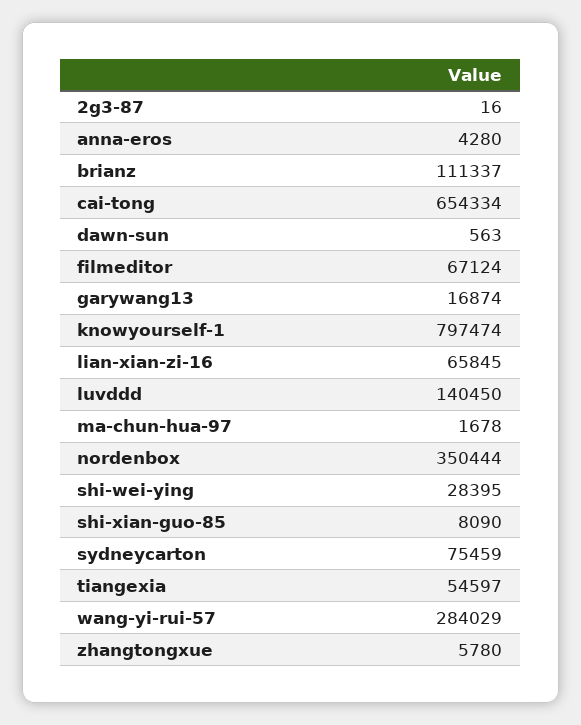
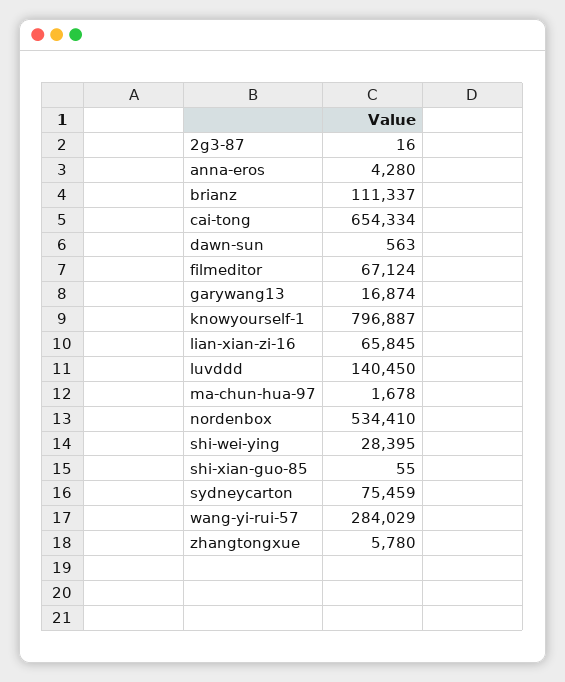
  {
    "2g3-87": 16,
    "anna-eros": 4280,
    "brianz": 111337,
    "cai-tong": 654334,
    "dawn-sun": 563,
    "filmeditor": 67124,
    "garywang13": 16874,
-   "knowyourself-1": 797474,
+   "knowyourself-1": 796887,
    "lian-xian-zi-16": 65845,
    "luvddd": 140450,
    "ma-chun-hua-97": 1678,
-   "nordenbox": 350444,
+   "nordenbox": 534410,
    "shi-wei-ying": 28395,
-   "shi-xian-guo-85": 8090,
+   "shi-xian-guo-85": 55,
    "sydneycarton": 75459,
-   "tiangexia": 54597,
    "wang-yi-rui-57": 284029,
    "zhangtongxue": 5780
  }

